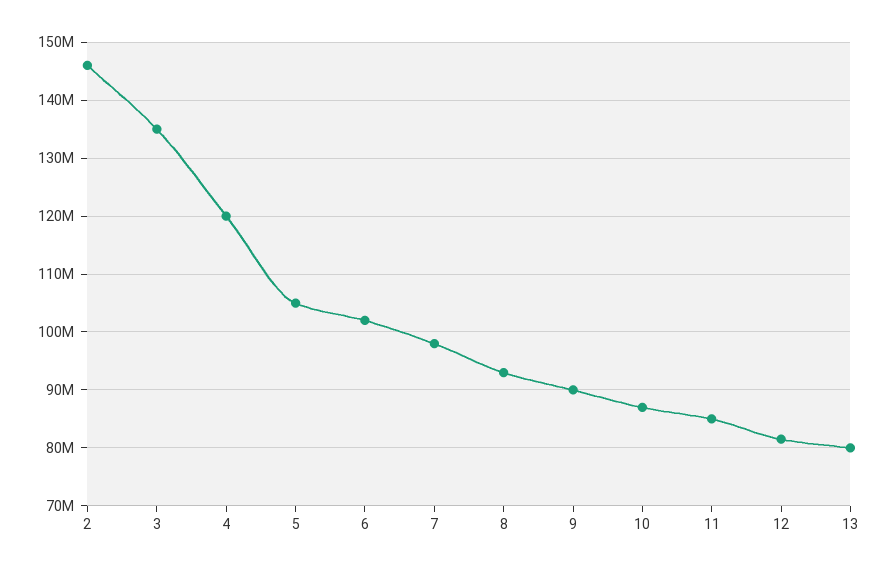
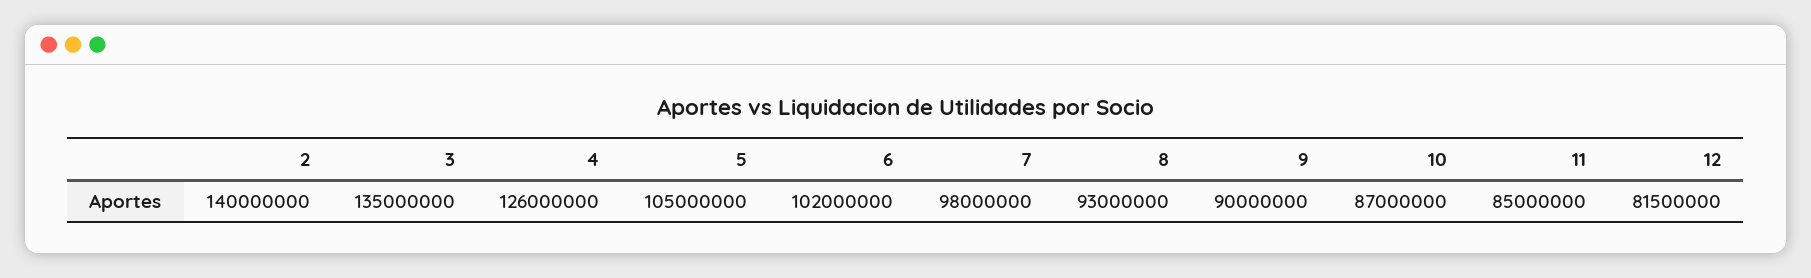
  {
-   "2": 146000000,
+   "2": 140000000,
    "3": 135000000,
-   "4": 120000000,
+   "4": 126000000,
    "5": 105000000,
    "6": 102000000,
    "7": 98000000,
    "8": 93000000,
    "9": 90000000,
    "10": 87000000,
    "11": 85000000,
-   "12": 81500000,
+   "12": 81500000
-   "13": 80000000
  }

